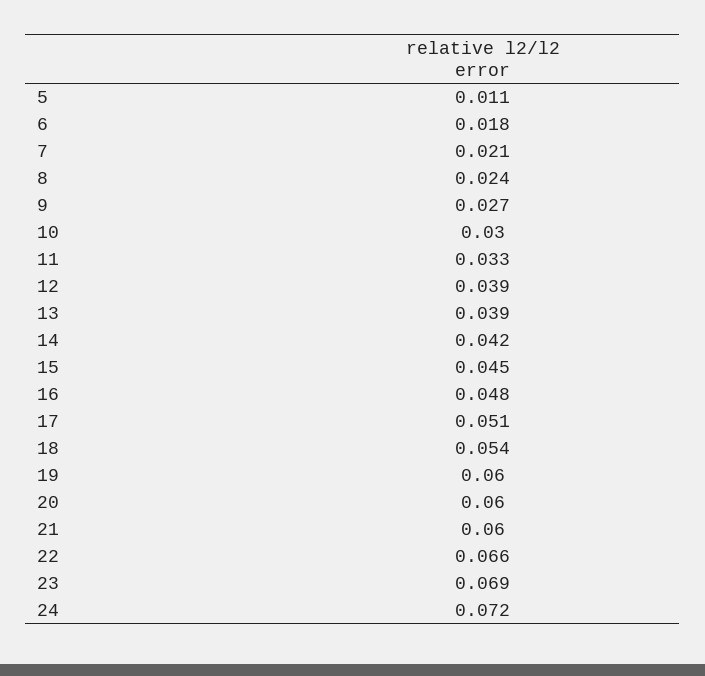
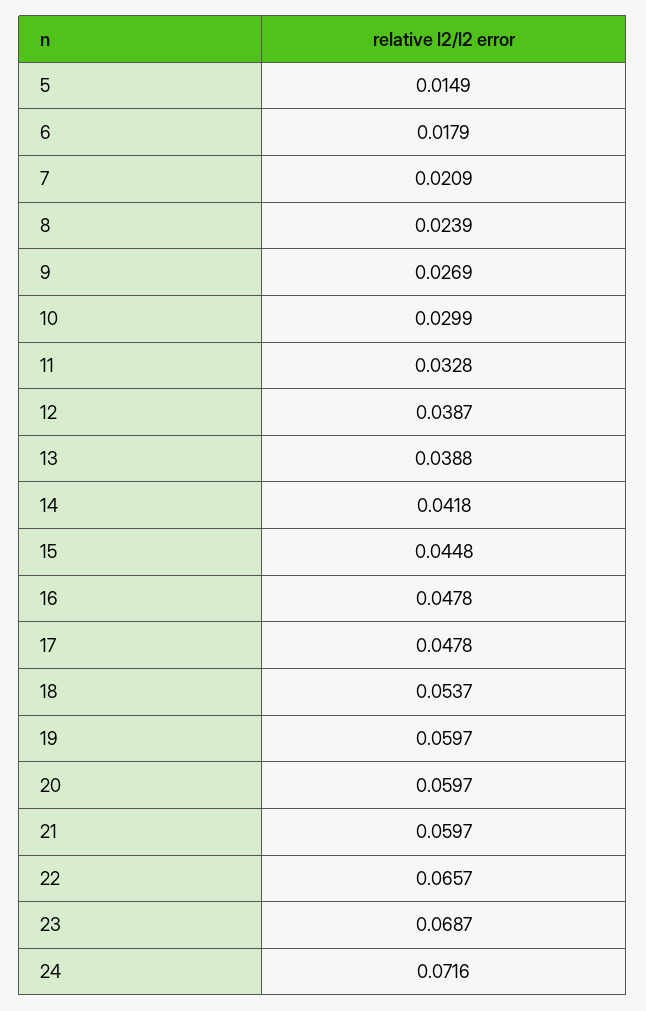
  {
-   "5": 0.011,
+   "5": 0.0149,
    "6": 0.0179,
    "7": 0.0209,
    "8": 0.0239,
    "9": 0.0269,
    "10": 0.0299,
    "11": 0.0328,
    "12": 0.0387,
    "13": 0.0388,
    "14": 0.0418,
    "15": 0.0448,
    "16": 0.0478,
-   "17": 0.051,
+   "17": 0.0478,
    "18": 0.0537,
    "19": 0.0597,
    "20": 0.0597,
    "21": 0.0597,
    "22": 0.0657,
    "23": 0.0687,
    "24": 0.0716
  }

